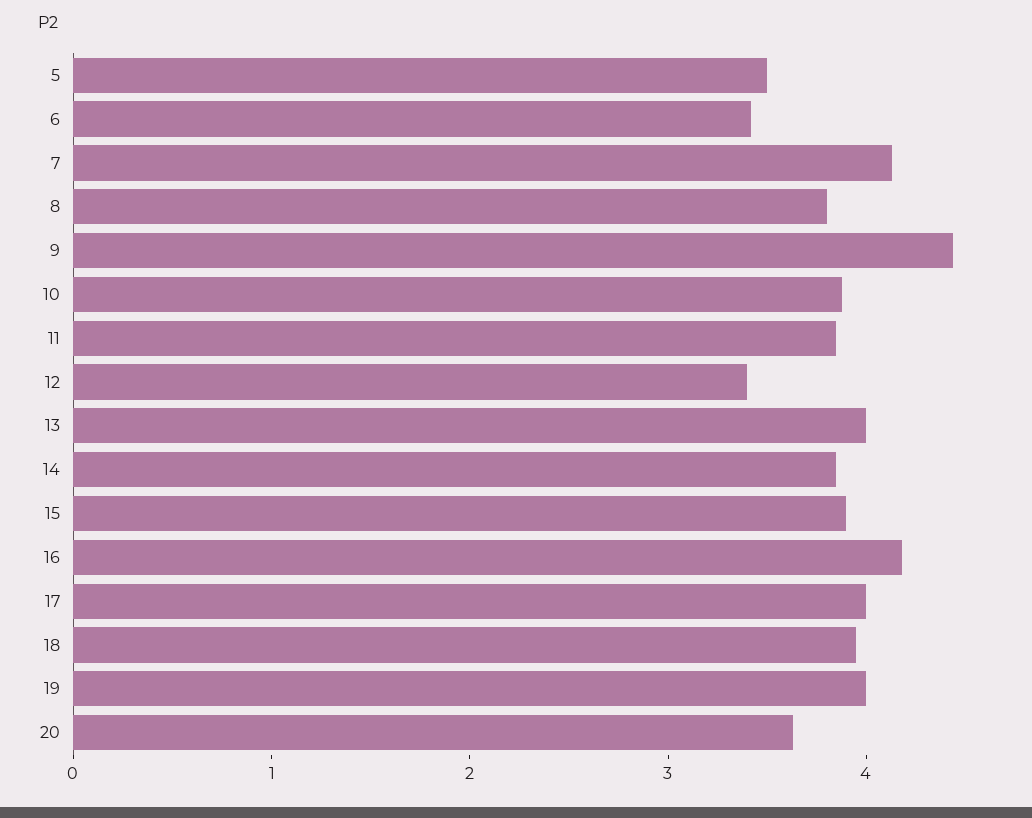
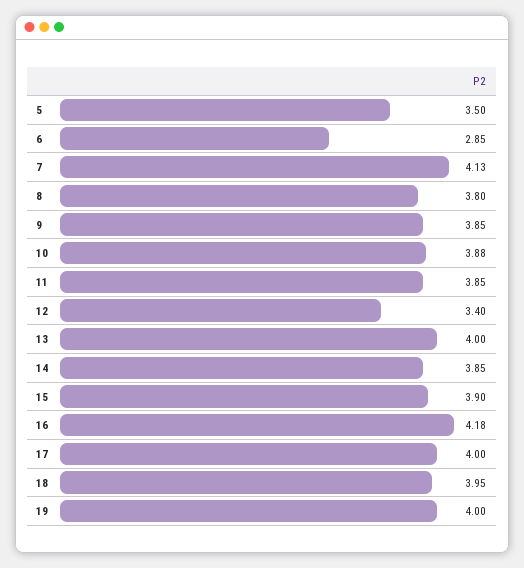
  {
    "5": 3.5,
-   "6": 3.4,
+   "6": 2.85,
    "7": 4.13,
    "8": 3.8,
-   "9": 4.4,
+   "9": 3.85,
    "10": 3.88,
    "11": 3.85,
    "12": 3.4,
    "13": 4,
    "14": 3.85,
    "15": 3.9,
    "16": 4.18,
    "17": 4,
    "18": 3.95,
-   "19": 4,
+   "19": 4
-   "20": 3.6
  }

